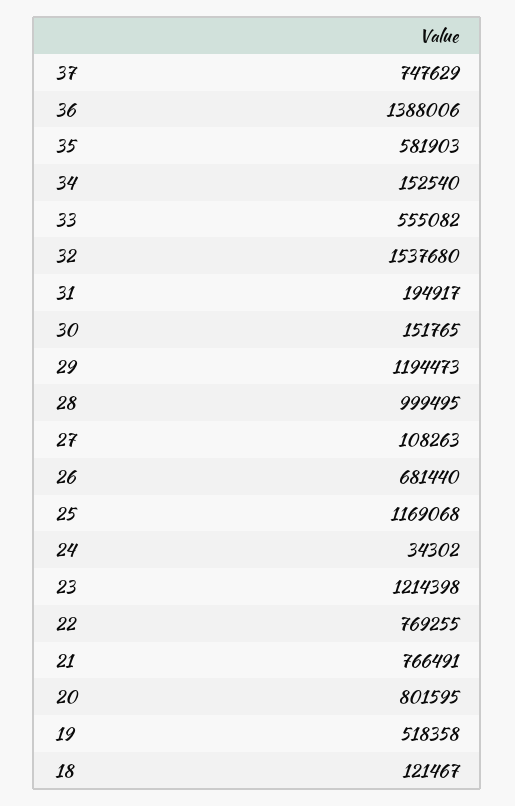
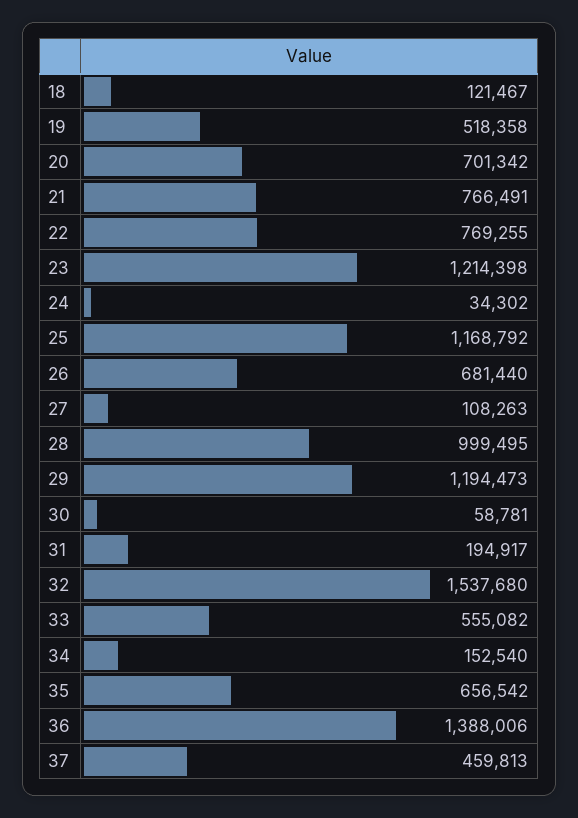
  {
-   "37": 747629,
+   "37": 459813,
    "36": 1388006,
-   "35": 581903,
+   "35": 656542,
    "34": 152540,
    "33": 555082,
    "32": 1537680,
    "31": 194917,
-   "30": 151765,
+   "30": 58781,
    "29": 1194473,
    "28": 999495,
    "27": 108263,
    "26": 681440,
-   "25": 1169068,
+   "25": 1168792,
    "24": 34302,
    "23": 1214398,
    "22": 769255,
    "21": 766491,
-   "20": 801595,
+   "20": 701342,
    "19": 518358,
    "18": 121467
  }

